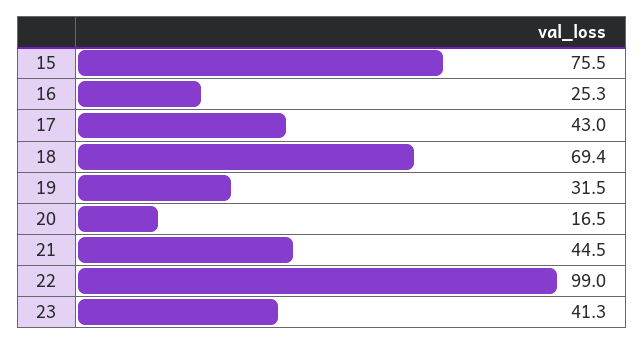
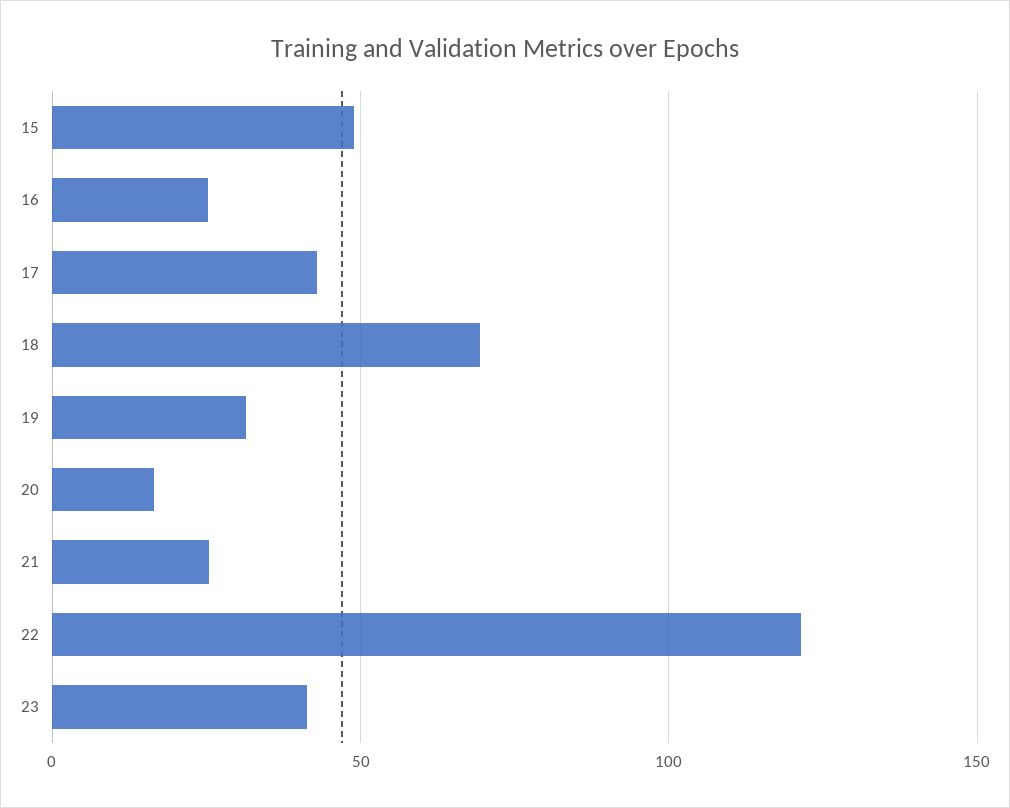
  {
-   "15": 75.5,
+   "15": 50,
    "16": 25.3,
    "17": 43,
    "18": 69.4,
    "19": 31.5,
    "20": 16.5,
-   "21": 44.5,
+   "21": 25,
-   "22": 99,
+   "22": 120,
    "23": 41.3
  }

